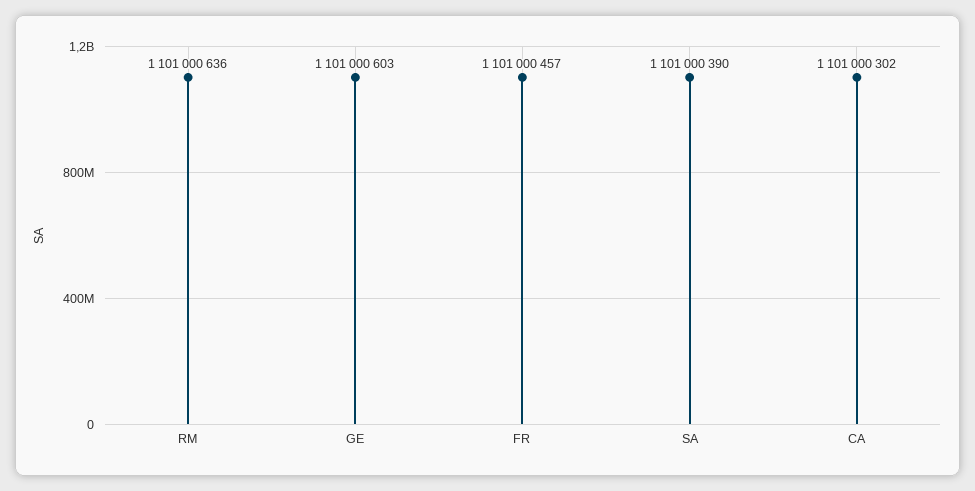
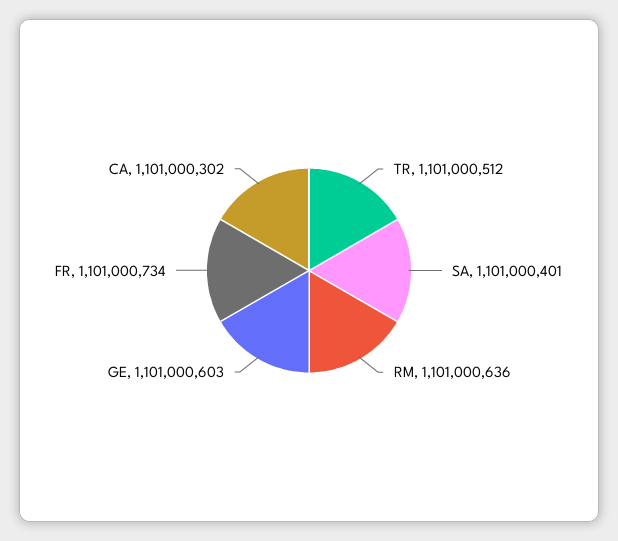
  {
    "RM": 1101000636,
    "GE": 1101000603,
-   "FR": 1101000457,
+   "FR": 1101000734,
-   "SA": 1101000390,
+   "SA": 1101000401,
-   "CA": 1101000302
+   "CA": 1101000302,
+   "TR": 1101000512
  }

